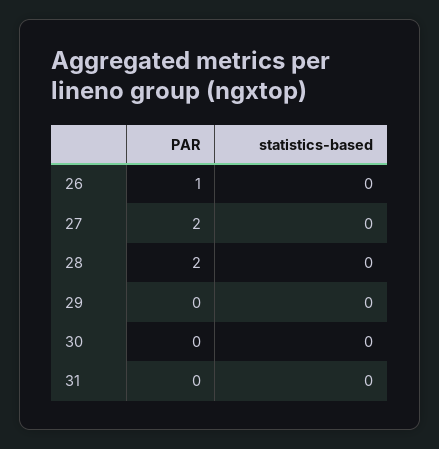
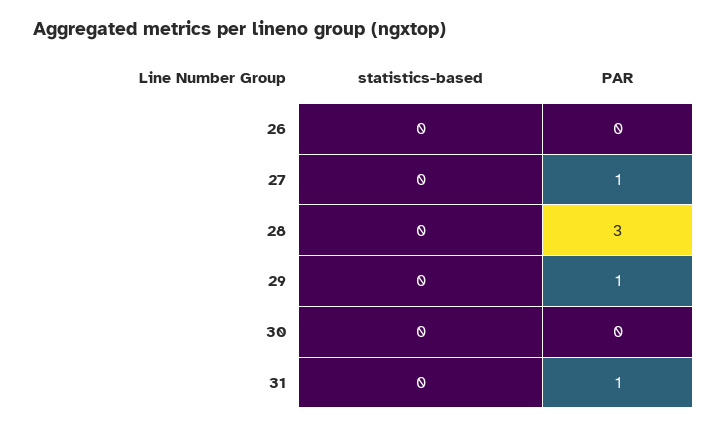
  {
    "PAR": {
-     "26": 1,
+     "26": 0,
-     "27": 2,
+     "27": 1,
-     "28": 2,
+     "28": 3,
-     "29": 0,
+     "29": 1,
      "30": 0,
-     "31": 0
+     "31": 1
    },
    "statistics-based": {
      "26": 0,
      "27": 0,
      "28": 0,
      "29": 0,
      "30": 0,
      "31": 0
    }
  }

